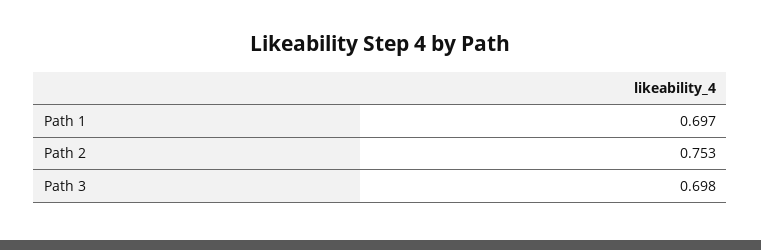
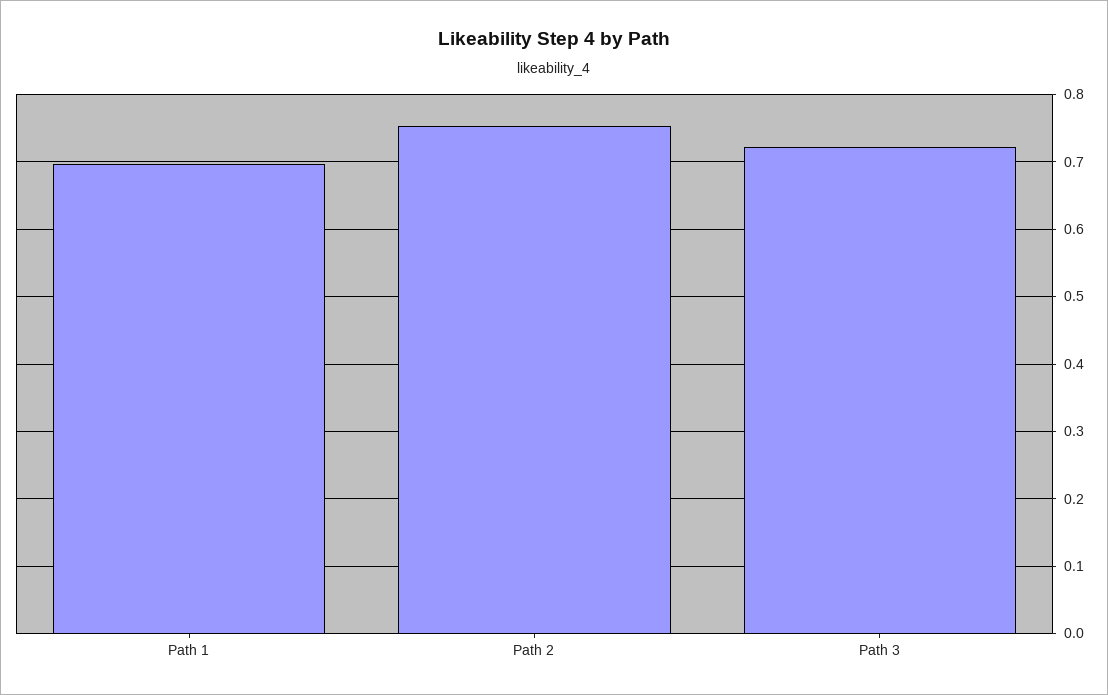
  {
    "Path 1": 0.697,
    "Path 2": 0.753,
-   "Path 3": 0.698
+   "Path 3": 0.72
  }

